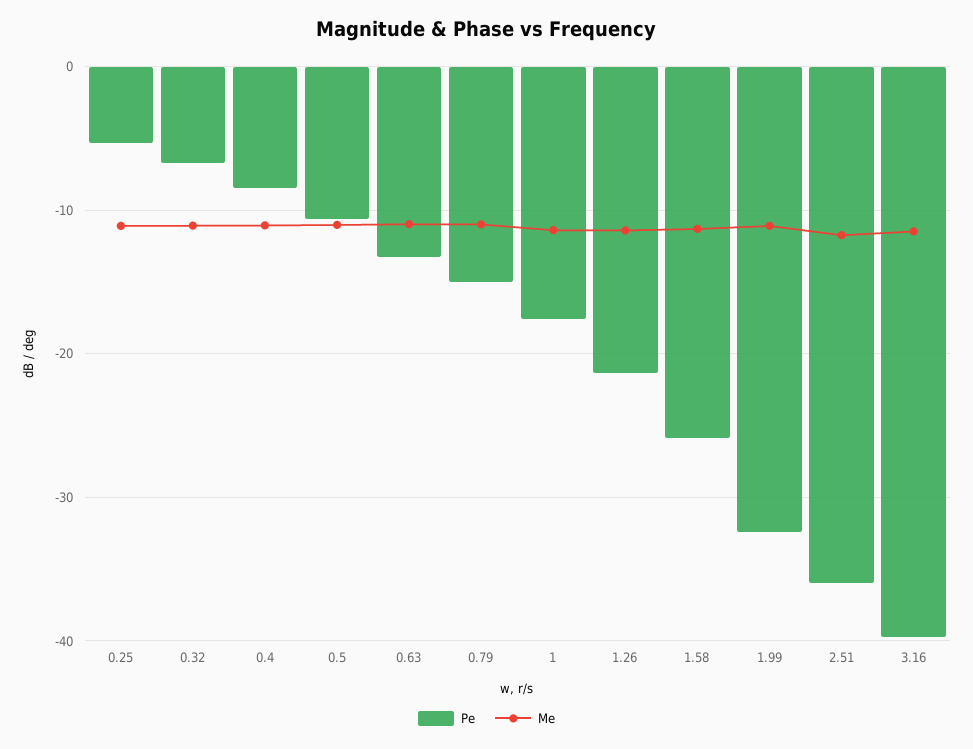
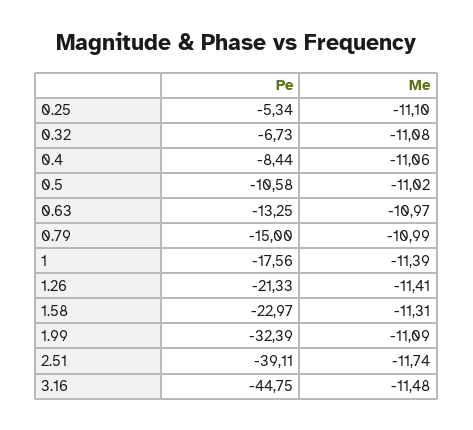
  {
    "Pe": {
      "0.25": -5.34,
      "0.32": -6.73,
      "0.4": -8.44,
      "0.5": -10.58,
      "0.63": -13.25,
      "0.79": -15,
      "1": -17.56,
      "1.26": -21.33,
-     "1.58": -26,
+     "1.58": -22.97,
      "1.99": -32.39,
-     "2.51": -36,
+     "2.51": -39.11,
-     "3.16": -40
+     "3.16": -44.75
    },
    "Me": {
      "0.25": -11.1,
      "0.32": -11.08,
      "0.4": -11.06,
      "0.5": -11.02,
      "0.63": -10.97,
      "0.79": -10.99,
      "1": -11.39,
      "1.26": -11.41,
      "1.58": -11.31,
      "1.99": -11.09,
      "2.51": -11.74,
      "3.16": -11.48
    }
  }

